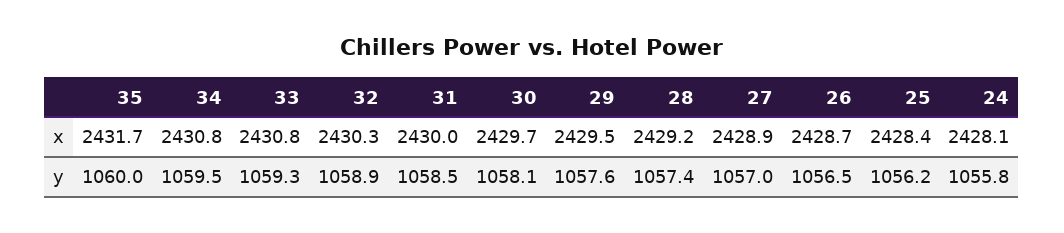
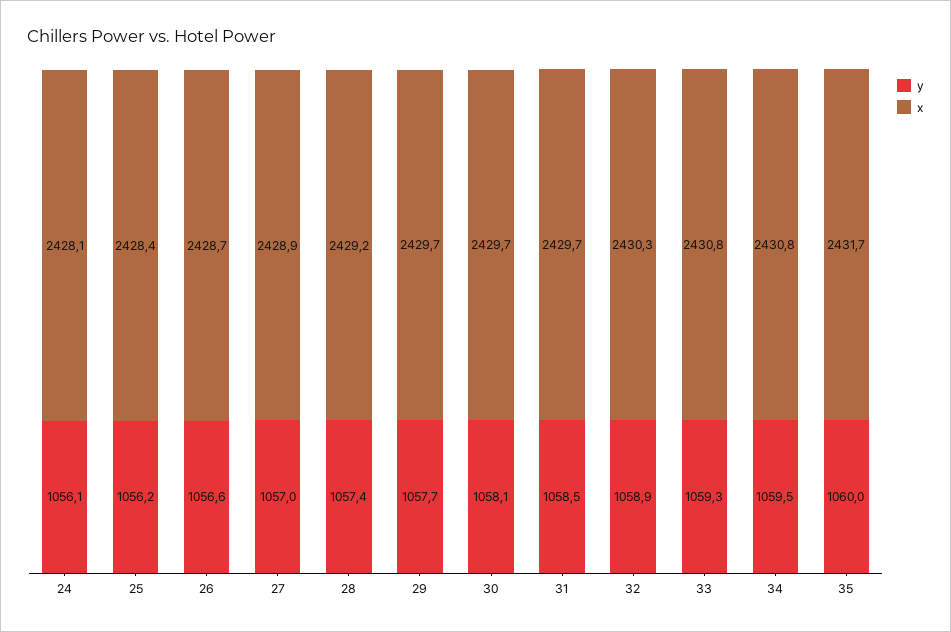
  {
    "x": {
      "35": 2431.7,
      "34": 2430.8,
      "33": 2430.8,
      "32": 2430.3,
-     "31": 2430,
+     "31": 2429.7,
      "30": 2429.7,
-     "29": 2429.5,
+     "29": 2429.7,
      "28": 2429.2,
      "27": 2428.9,
      "26": 2428.7,
      "25": 2428.4,
      "24": 2428.1
    },
    "y": {
      "35": 1060,
      "34": 1059.5,
      "33": 1059.3,
      "32": 1058.9,
      "31": 1058.5,
      "30": 1058.1,
-     "29": 1057.6,
+     "29": 1057.7,
      "28": 1057.4,
      "27": 1057,
-     "26": 1056.5,
+     "26": 1056.6,
      "25": 1056.2,
-     "24": 1055.8
+     "24": 1056.1
    }
  }

